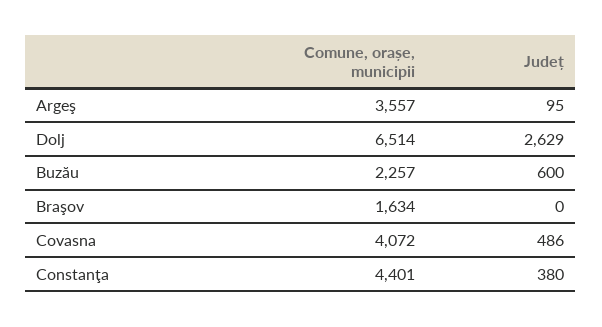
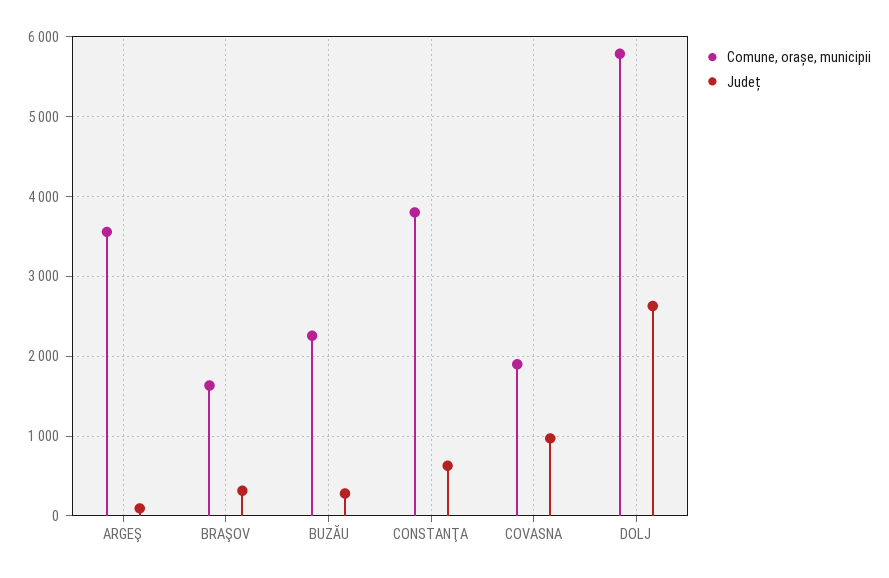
  {
    "Comune, orașe, municipii": {
      "Argeş": 3557,
-     "Dolj": 6514,
+     "Dolj": 5800,
      "Buzău": 2257,
      "Braşov": 1634,
-     "Covasna": 4072,
+     "Covasna": 1900,
-     "Constanţa": 4401
+     "Constanţa": 3800
    },
    "Județ": {
      "Argeş": 95,
      "Dolj": 2629,
-     "Buzău": 600,
+     "Buzău": 300,
-     "Braşov": 0,
+     "Braşov": 300,
-     "Covasna": 486,
+     "Covasna": 1000,
-     "Constanţa": 380
+     "Constanţa": 600
    }
  }

